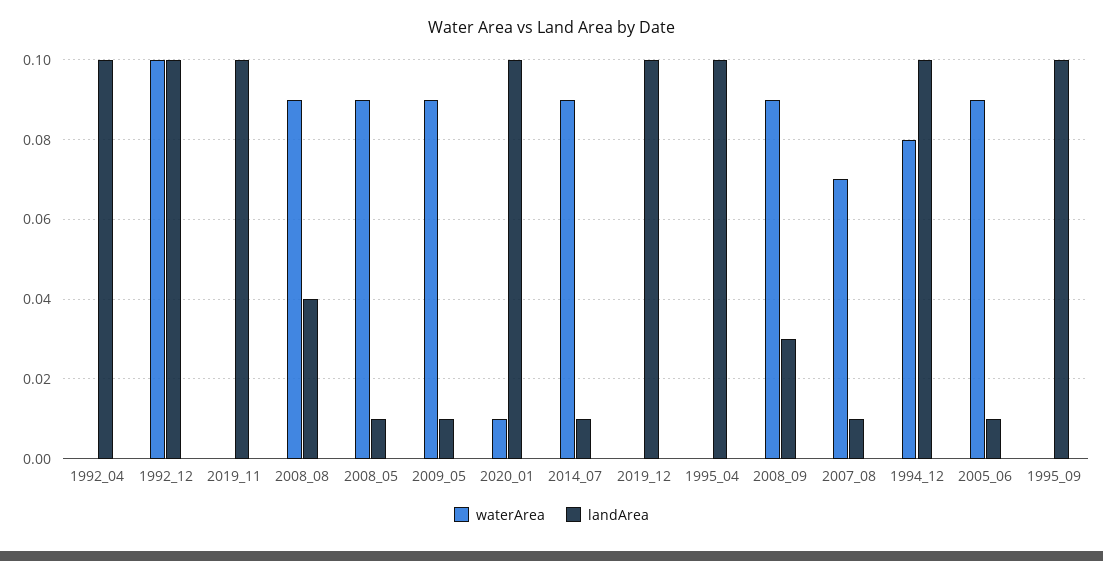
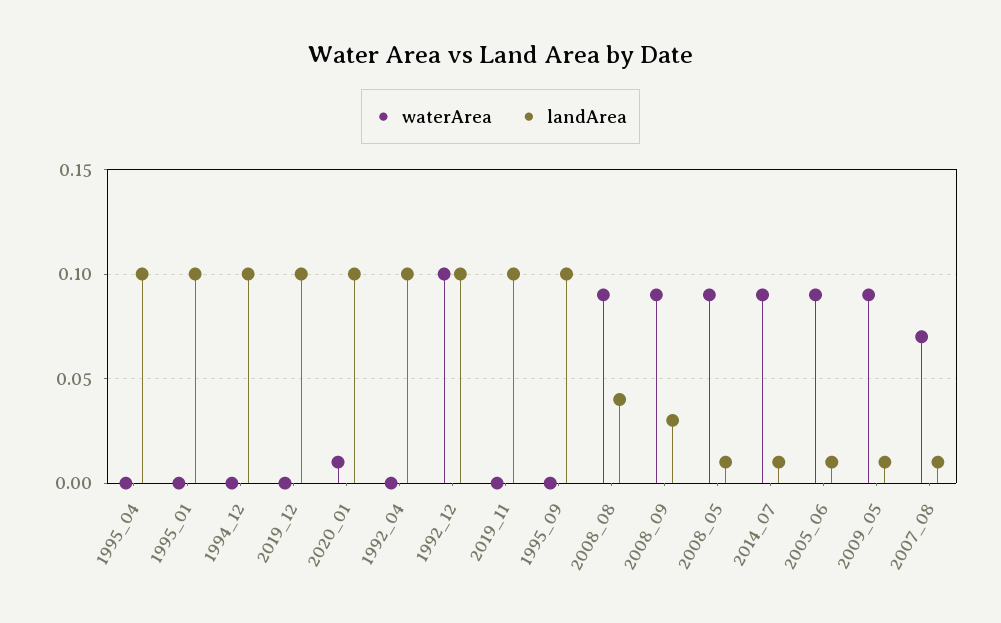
  {
    "waterArea": {
      "1992_04": 0,
      "1992_12": 0.1,
      "2019_11": 0,
      "2008_08": 0.09,
      "2008_05": 0.09,
      "2009_05": 0.09,
      "2020_01": 0.01,
      "2014_07": 0.09,
      "2019_12": 0,
      "1995_04": 0,
      "2008_09": 0.09,
      "2007_08": 0.07,
-     "1994_12": 0.08,
+     "1994_12": 0,
      "2005_06": 0.09,
-     "1995_09": 0
+     "1995_09": 0,
+     "1995_01": 0
    },
    "landArea": {
      "1992_04": 0.1,
      "1992_12": 0.1,
      "2019_11": 0.1,
      "2008_08": 0.04,
      "2008_05": 0.01,
      "2009_05": 0.01,
      "2020_01": 0.1,
      "2014_07": 0.01,
      "2019_12": 0.1,
      "1995_04": 0.1,
      "2008_09": 0.03,
      "2007_08": 0.01,
      "1994_12": 0.1,
      "2005_06": 0.01,
-     "1995_09": 0.1
+     "1995_09": 0.1,
+     "1995_01": 0.1
    }
  }

